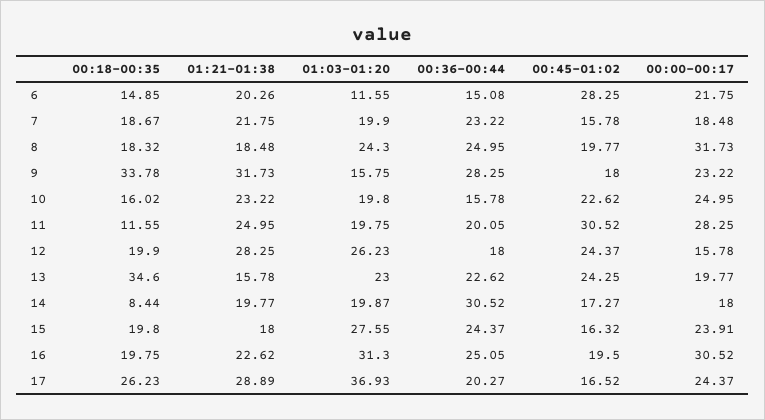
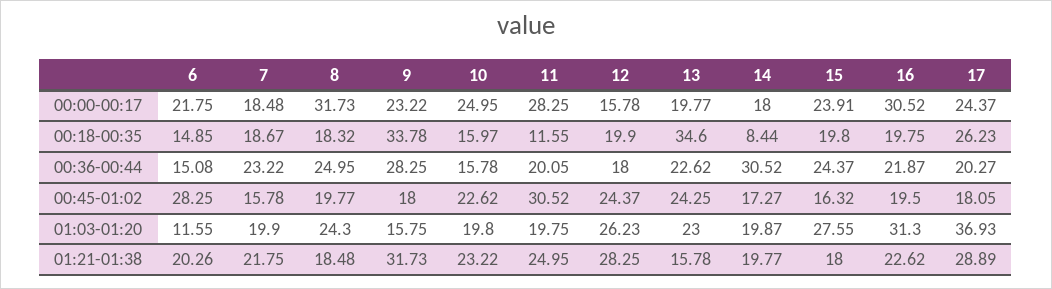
  {
    "00:18-00:35": {
      "6": 14.85,
      "7": 18.67,
      "8": 18.32,
      "9": 33.78,
-     "10": 16.02,
+     "10": 15.97,
      "11": 11.55,
      "12": 19.9,
      "13": 34.6,
      "14": 8.44,
      "15": 19.8,
      "16": 19.75,
      "17": 26.23
    },
    "01:21-01:38": {
      "6": 20.26,
      "7": 21.75,
      "8": 18.48,
      "9": 31.73,
      "10": 23.22,
      "11": 24.95,
      "12": 28.25,
      "13": 15.78,
      "14": 19.77,
      "15": 18,
      "16": 22.62,
      "17": 28.89
    },
    "01:03-01:20": {
      "6": 11.55,
      "7": 19.9,
      "8": 24.3,
      "9": 15.75,
      "10": 19.8,
      "11": 19.75,
      "12": 26.23,
      "13": 23,
      "14": 19.87,
      "15": 27.55,
      "16": 31.3,
      "17": 36.93
    },
    "00:36-00:44": {
      "6": 15.08,
      "7": 23.22,
      "8": 24.95,
      "9": 28.25,
      "10": 15.78,
      "11": 20.05,
      "12": 18,
      "13": 22.62,
      "14": 30.52,
      "15": 24.37,
-     "16": 25.05,
+     "16": 21.87,
      "17": 20.27
    },
    "00:45-01:02": {
      "6": 28.25,
      "7": 15.78,
      "8": 19.77,
      "9": 18,
      "10": 22.62,
      "11": 30.52,
      "12": 24.37,
      "13": 24.25,
      "14": 17.27,
      "15": 16.32,
      "16": 19.5,
-     "17": 16.52
+     "17": 18.05
    },
    "00:00-00:17": {
      "6": 21.75,
      "7": 18.48,
      "8": 31.73,
      "9": 23.22,
      "10": 24.95,
      "11": 28.25,
      "12": 15.78,
      "13": 19.77,
      "14": 18,
      "15": 23.91,
      "16": 30.52,
      "17": 24.37
    }
  }

